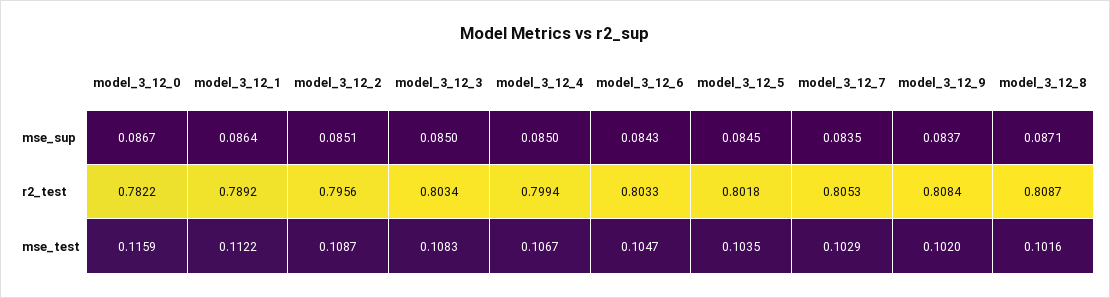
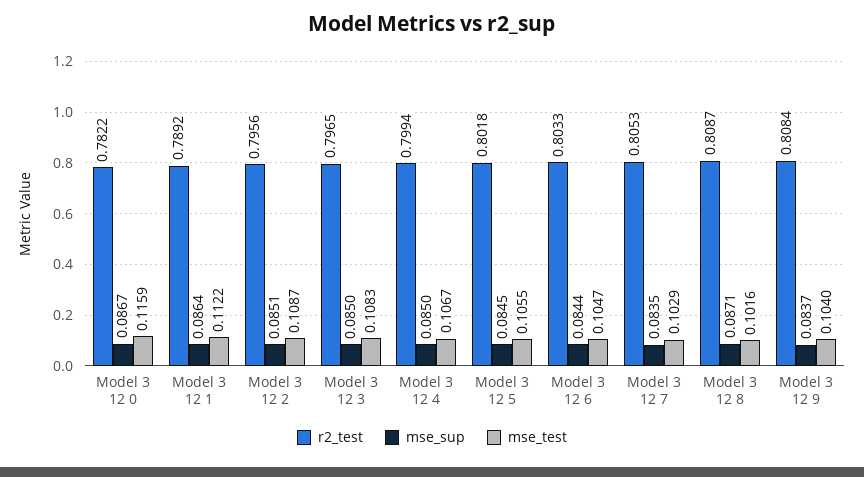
  {
    "mse_sup": {
      "model_3_12_0": 0.0867,
      "model_3_12_1": 0.0864,
      "model_3_12_2": 0.0851,
      "model_3_12_3": 0.085,
      "model_3_12_4": 0.085,
-     "model_3_12_6": 0.0843,
+     "model_3_12_6": 0.0844,
      "model_3_12_5": 0.0845,
      "model_3_12_7": 0.0835,
      "model_3_12_9": 0.0837,
      "model_3_12_8": 0.0871
    },
    "r2_test": {
      "model_3_12_0": 0.7822,
      "model_3_12_1": 0.7892,
      "model_3_12_2": 0.7956,
-     "model_3_12_3": 0.8034,
+     "model_3_12_3": 0.7965,
      "model_3_12_4": 0.7994,
      "model_3_12_6": 0.8033,
      "model_3_12_5": 0.8018,
      "model_3_12_7": 0.8053,
      "model_3_12_9": 0.8084,
      "model_3_12_8": 0.8087
    },
    "mse_test": {
      "model_3_12_0": 0.1159,
      "model_3_12_1": 0.1122,
      "model_3_12_2": 0.1087,
      "model_3_12_3": 0.1083,
      "model_3_12_4": 0.1067,
      "model_3_12_6": 0.1047,
-     "model_3_12_5": 0.1035,
+     "model_3_12_5": 0.1055,
      "model_3_12_7": 0.1029,
-     "model_3_12_9": 0.102,
+     "model_3_12_9": 0.104,
      "model_3_12_8": 0.1016
    }
  }

